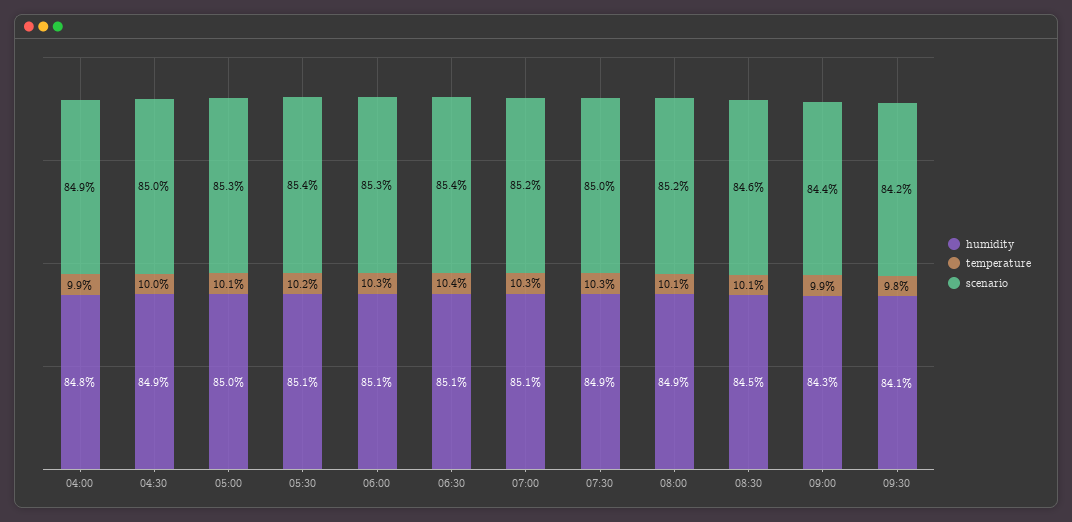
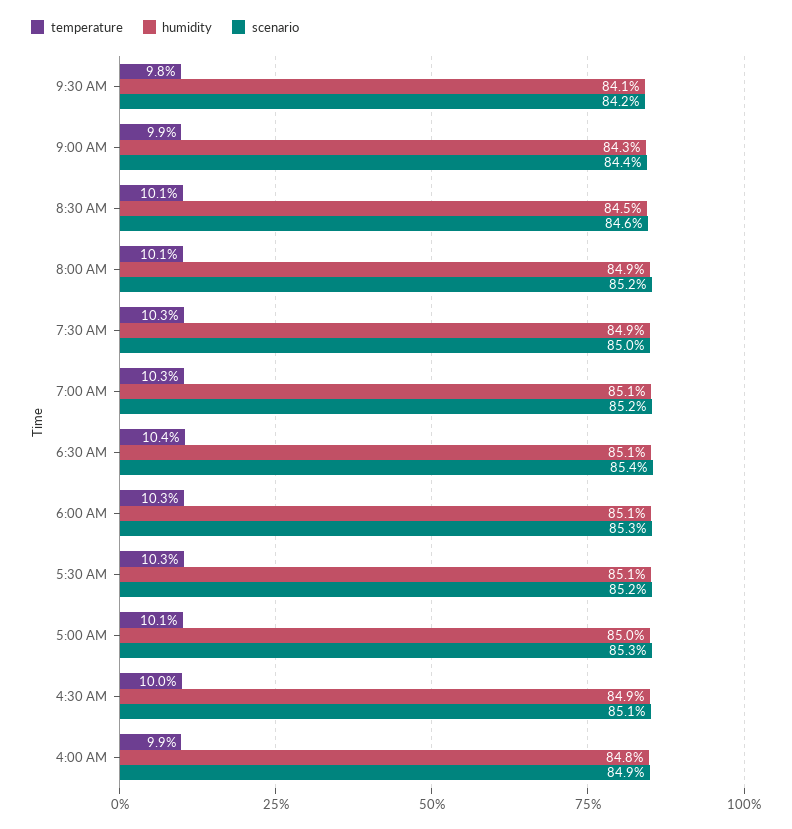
  {
    "humidity": {
      "04:00": 84.8,
      "04:30": 84.9,
      "05:00": 85,
      "05:30": 85.1,
      "06:00": 85.1,
      "06:30": 85.1,
      "07:00": 85.1,
      "07:30": 84.9,
      "08:00": 84.9,
      "08:30": 84.5,
      "09:00": 84.3,
      "09:30": 84.1
    },
    "temperature": {
      "04:00": 9.9,
      "04:30": 10,
      "05:00": 10.1,
-     "05:30": 10.2,
+     "05:30": 10.3,
      "06:00": 10.3,
      "06:30": 10.4,
      "07:00": 10.3,
      "07:30": 10.3,
      "08:00": 10.1,
      "08:30": 10.1,
      "09:00": 9.9,
      "09:30": 9.8
    },
    "scenario": {
      "04:00": 84.9,
-     "04:30": 85,
+     "04:30": 85.1,
      "05:00": 85.3,
-     "05:30": 85.4,
+     "05:30": 85.2,
      "06:00": 85.3,
      "06:30": 85.4,
      "07:00": 85.2,
      "07:30": 85,
      "08:00": 85.2,
      "08:30": 84.6,
      "09:00": 84.4,
      "09:30": 84.2
    }
  }

